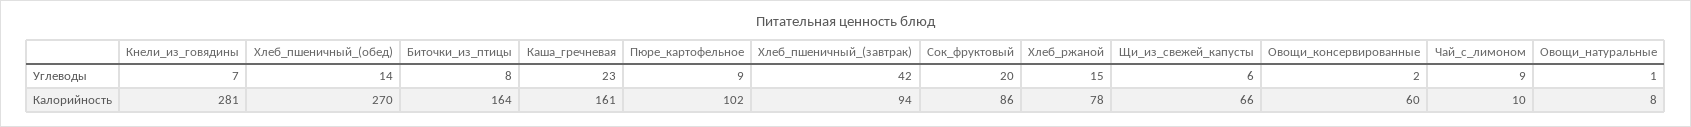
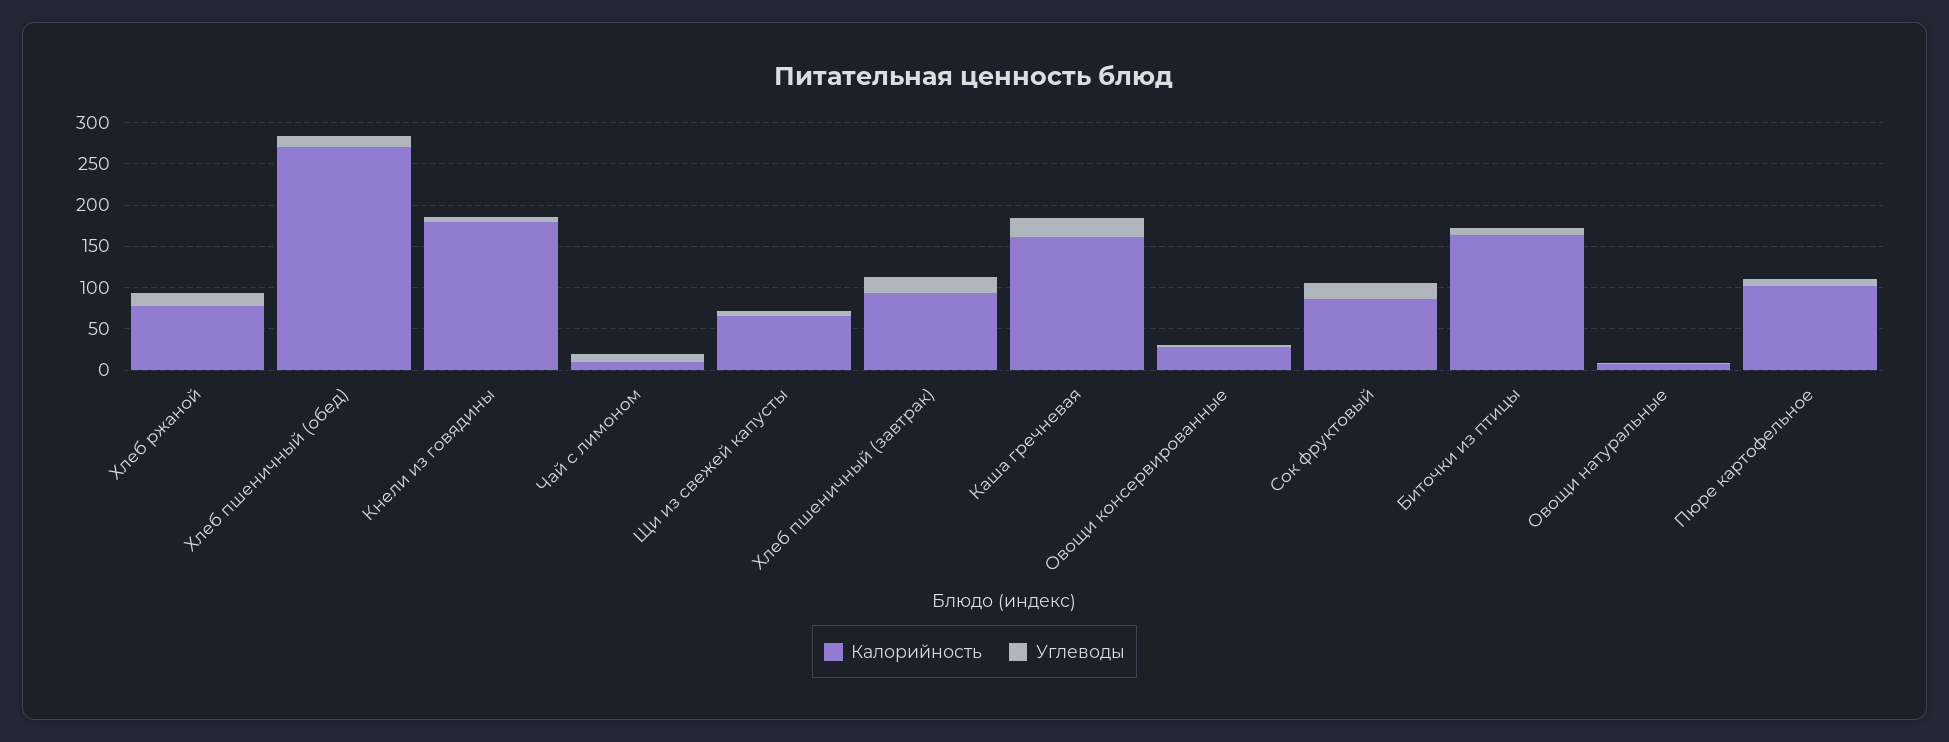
  {
    "Углеводы": {
      "Кнели_из_говядины": 7,
      "Хлеб_пшеничный_(обед)": 14,
      "Биточки_из_птицы": 8,
      "Каша_гречневая": 23,
      "Пюре_картофельное": 9,
-     "Хлеб_пшеничный_(завтрак)": 42,
+     "Хлеб_пшеничный_(завтрак)": 20,
      "Сок_фруктовый": 20,
      "Хлеб_ржаной": 15,
      "Щи_из_свежей_капусты": 6,
      "Овощи_консервированные": 2,
      "Чай_с_лимоном": 9,
      "Овощи_натуральные": 1
    },
    "Калорийность": {
-     "Кнели_из_говядины": 281,
+     "Кнели_из_говядины": 180,
      "Хлеб_пшеничный_(обед)": 270,
      "Биточки_из_птицы": 164,
      "Каша_гречневая": 161,
      "Пюре_картофельное": 102,
      "Хлеб_пшеничный_(завтрак)": 94,
      "Сок_фруктовый": 86,
      "Хлеб_ржаной": 78,
      "Щи_из_свежей_капусты": 66,
-     "Овощи_консервированные": 60,
+     "Овощи_консервированные": 30,
      "Чай_с_лимоном": 10,
      "Овощи_натуральные": 8
    }
  }

